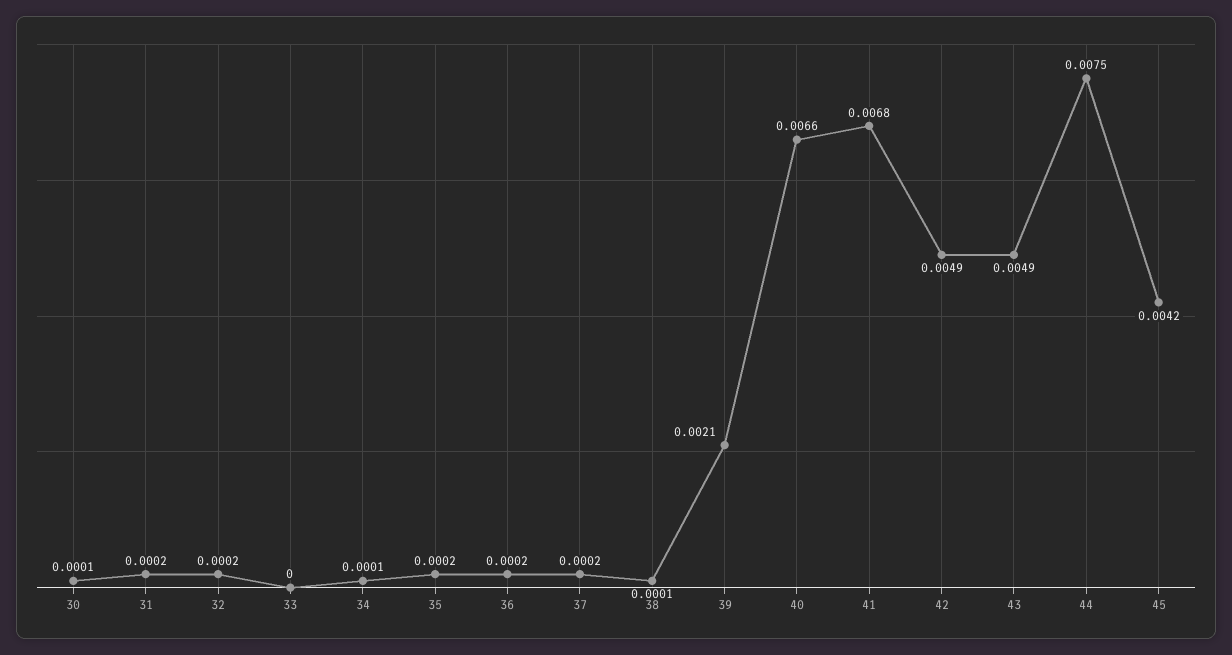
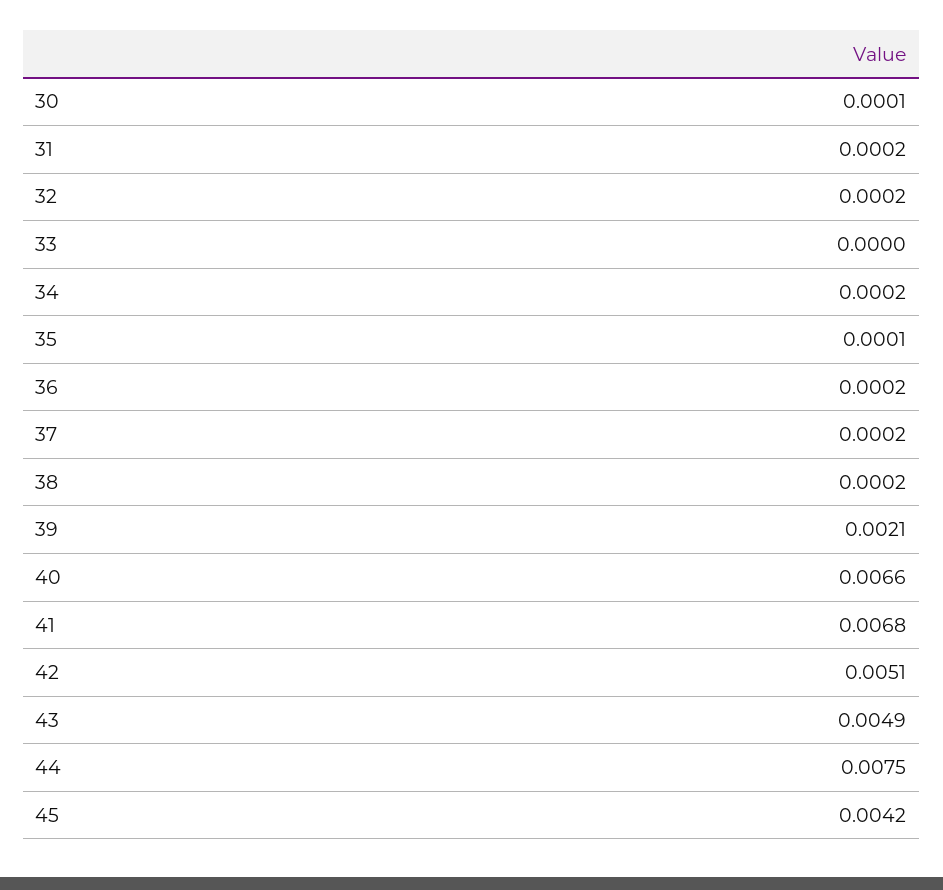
  {
    "30": 0.0001,
    "31": 0.0002,
    "32": 0.0002,
    "33": 0,
-   "34": 0.0001,
+   "34": 0.0002,
-   "35": 0.0002,
+   "35": 0.0001,
    "36": 0.0002,
    "37": 0.0002,
-   "38": 0.0001,
+   "38": 0.0002,
    "39": 0.0021,
    "40": 0.0066,
    "41": 0.0068,
-   "42": 0.0049,
+   "42": 0.0051,
    "43": 0.0049,
    "44": 0.0075,
    "45": 0.0042
  }

